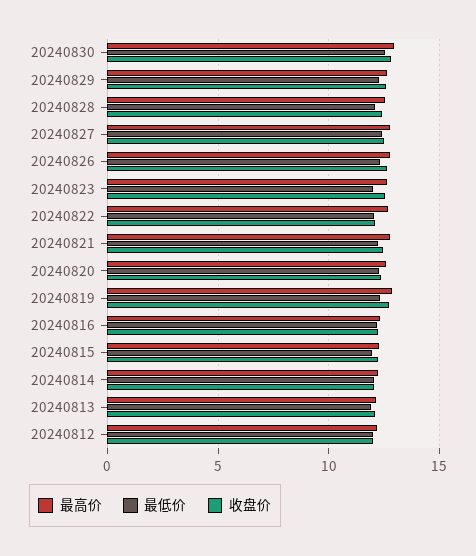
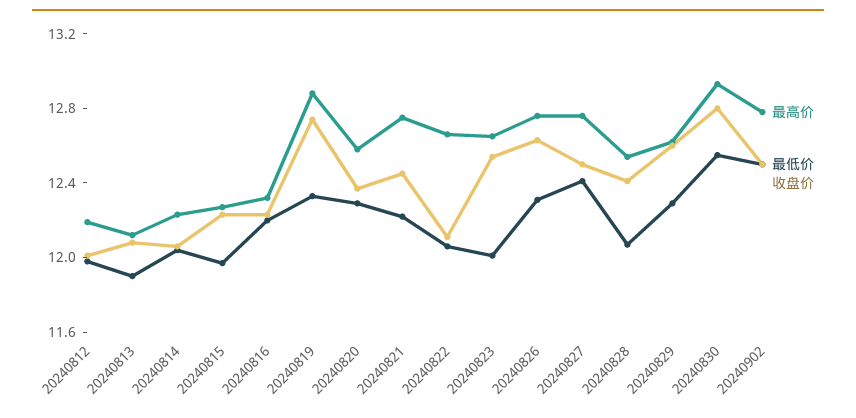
  {
    "最高价": {
      "20240830": 12.9,
      "20240829": 12.6,
      "20240828": 12.5,
      "20240827": 12.8,
      "20240826": 12.8,
      "20240823": 12.7,
      "20240822": 12.7,
      "20240821": 12.8,
      "20240820": 12.6,
      "20240819": 12.9,
      "20240816": 12.3,
      "20240815": 12.3,
      "20240814": 12.2,
      "20240813": 12.1,
-     "20240812": 12.2
+     "20240812": 12.2,
+     "20240902": 12.8
    },
    "最低价": {
      "20240830": 12.6,
      "20240829": 12.3,
      "20240828": 12.1,
      "20240827": 12.4,
      "20240826": 12.3,
      "20240823": 12,
      "20240822": 12.1,
      "20240821": 12.2,
      "20240820": 12.3,
      "20240819": 12.3,
      "20240816": 12.2,
      "20240815": 12,
      "20240814": 12,
      "20240813": 11.9,
-     "20240812": 12
+     "20240812": 12,
+     "20240902": 12.5
    },
    "收盘价": {
      "20240830": 12.8,
      "20240829": 12.6,
      "20240828": 12.4,
      "20240827": 12.5,
      "20240826": 12.6,
      "20240823": 12.5,
      "20240822": 12.1,
      "20240821": 12.5,
      "20240820": 12.4,
      "20240819": 12.7,
      "20240816": 12.2,
      "20240815": 12.2,
      "20240814": 12.1,
      "20240813": 12.1,
-     "20240812": 12
+     "20240812": 12,
+     "20240902": 12.5
    }
  }

